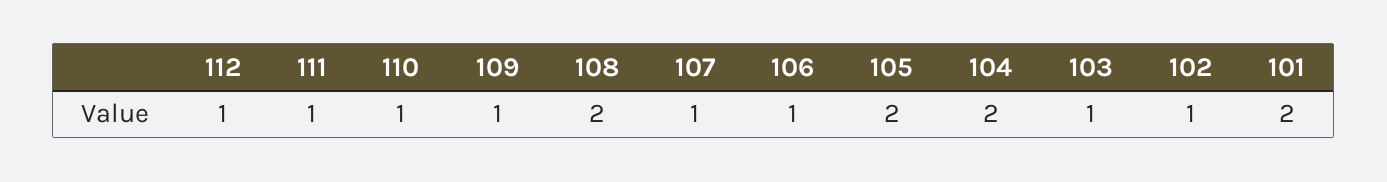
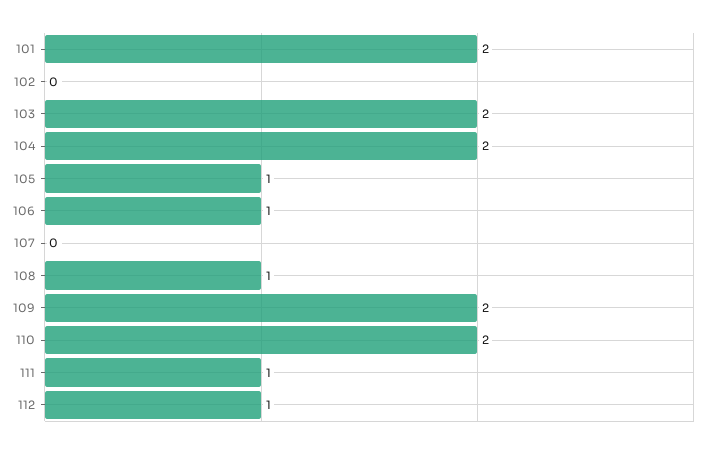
  {
    "112": 1,
    "111": 1,
-   "110": 1,
+   "110": 2,
-   "109": 1,
+   "109": 2,
-   "108": 2,
+   "108": 1,
-   "107": 1,
+   "107": 0,
    "106": 1,
-   "105": 2,
+   "105": 1,
    "104": 2,
-   "103": 1,
+   "103": 2,
-   "102": 1,
+   "102": 0,
    "101": 2
  }

